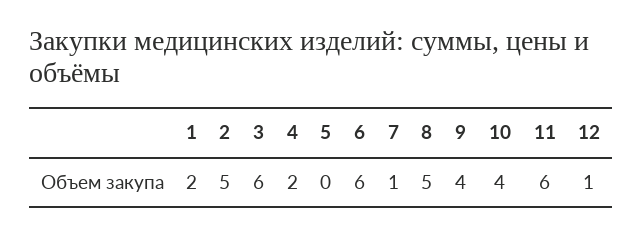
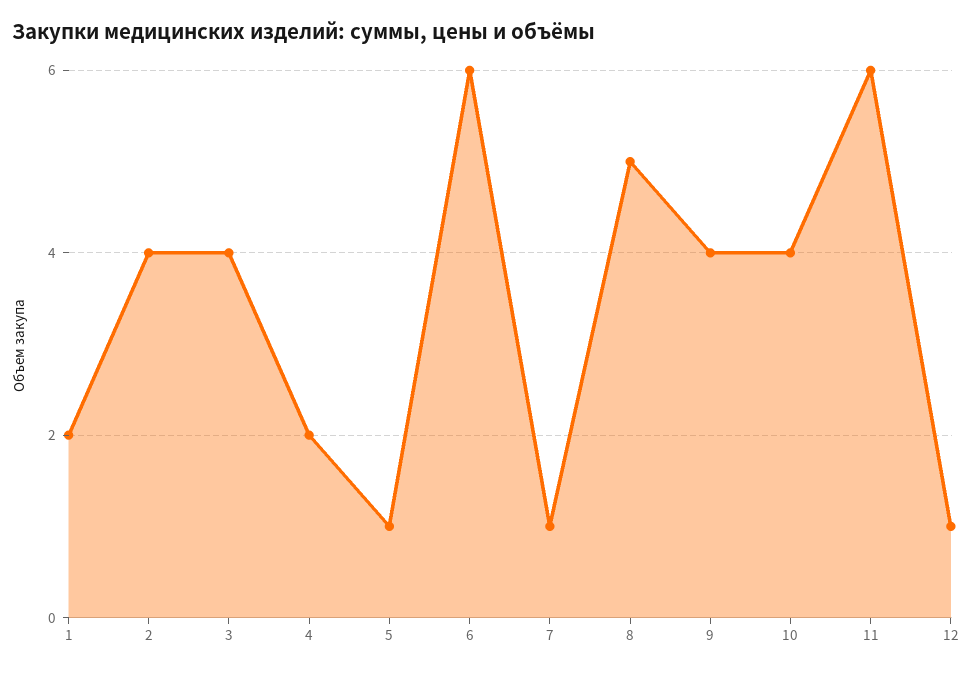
  {
    "1": 2,
-   "2": 5,
+   "2": 4,
-   "3": 6,
+   "3": 4,
    "4": 2,
-   "5": 0,
+   "5": 1,
    "6": 6,
    "7": 1,
    "8": 5,
    "9": 4,
    "10": 4,
    "11": 6,
    "12": 1
  }

